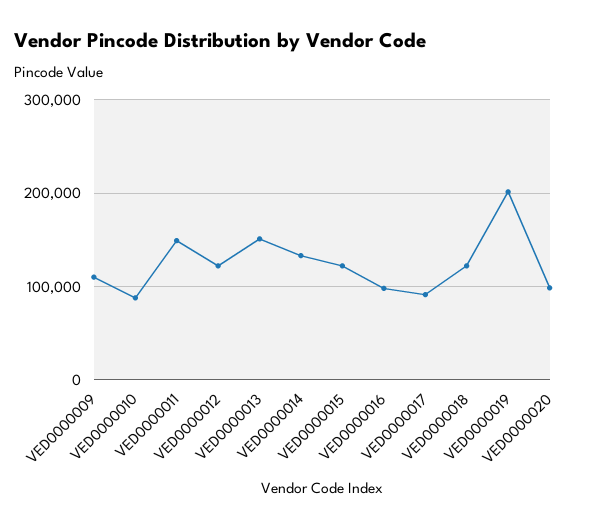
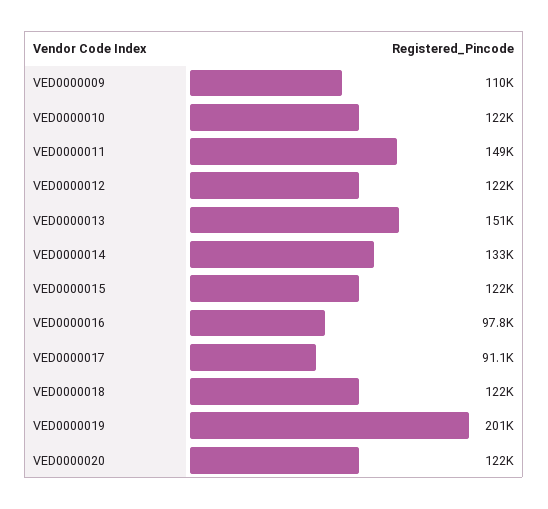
  {
    "VED0000009": 110000,
-   "VED0000010": 90000,
+   "VED0000010": 122000,
    "VED0000011": 149000,
    "VED0000012": 122000,
    "VED0000013": 151000,
    "VED0000014": 133000,
    "VED0000015": 122000,
    "VED0000016": 97800,
    "VED0000017": 91100,
    "VED0000018": 122000,
    "VED0000019": 201000,
-   "VED0000020": 100000
+   "VED0000020": 122000
  }

